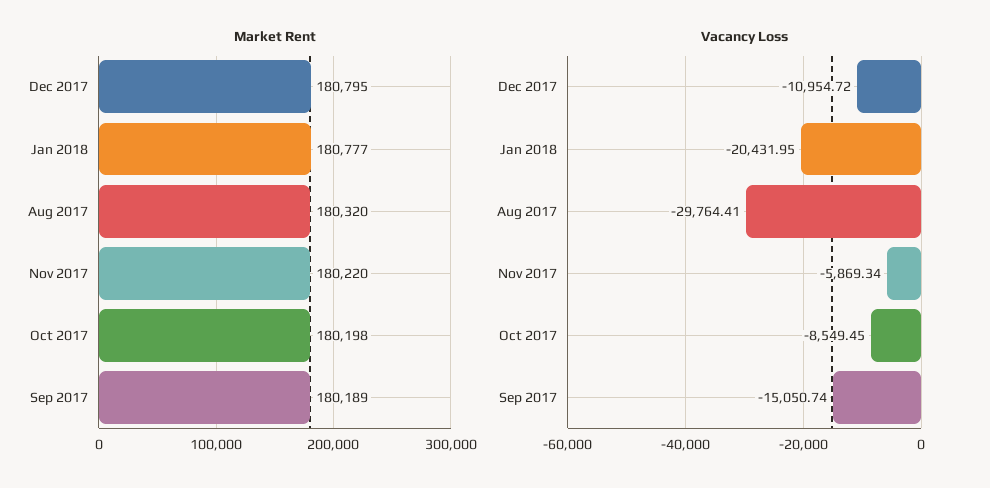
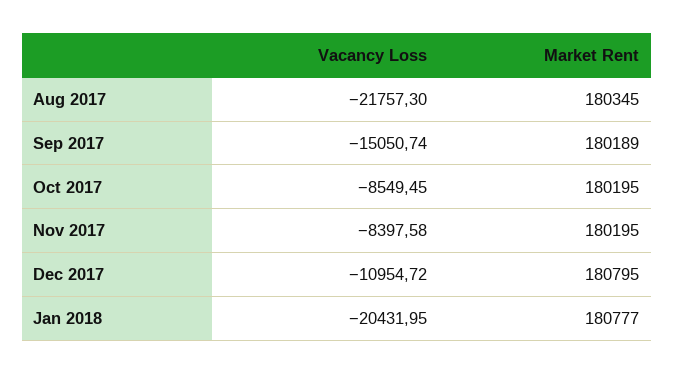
  {
    "Market Rent": {
      "Dec 2017": 180795,
      "Jan 2018": 180777,
-     "Aug 2017": 180320,
+     "Aug 2017": 180345,
-     "Nov 2017": 180220,
+     "Nov 2017": 180195,
-     "Oct 2017": 180198,
+     "Oct 2017": 180195,
      "Sep 2017": 180189
    },
    "Vacancy Loss": {
      "Dec 2017": -10954.72,
      "Jan 2018": -20431.95,
-     "Aug 2017": -29764.41,
+     "Aug 2017": -21757.3,
-     "Nov 2017": -5869.34,
+     "Nov 2017": -8397.58,
      "Oct 2017": -8549.45,
      "Sep 2017": -15050.74
    }
  }

